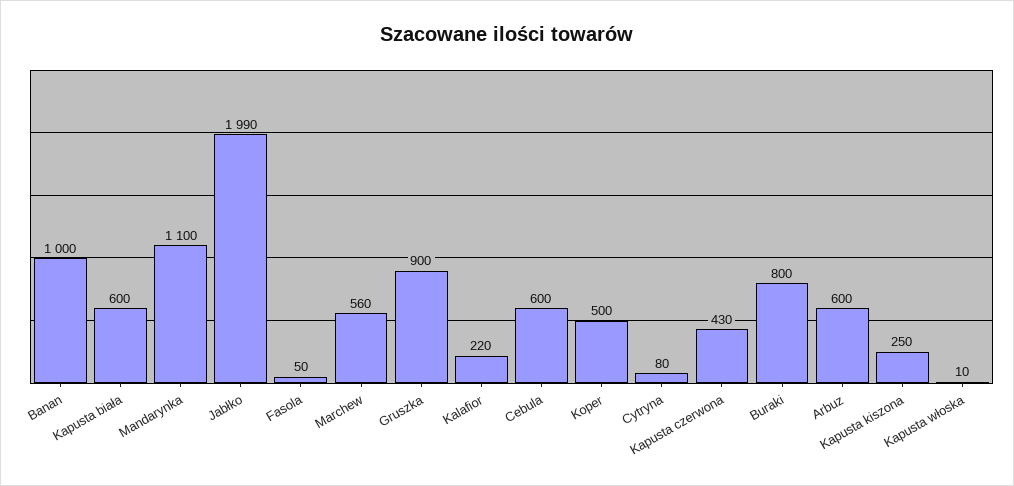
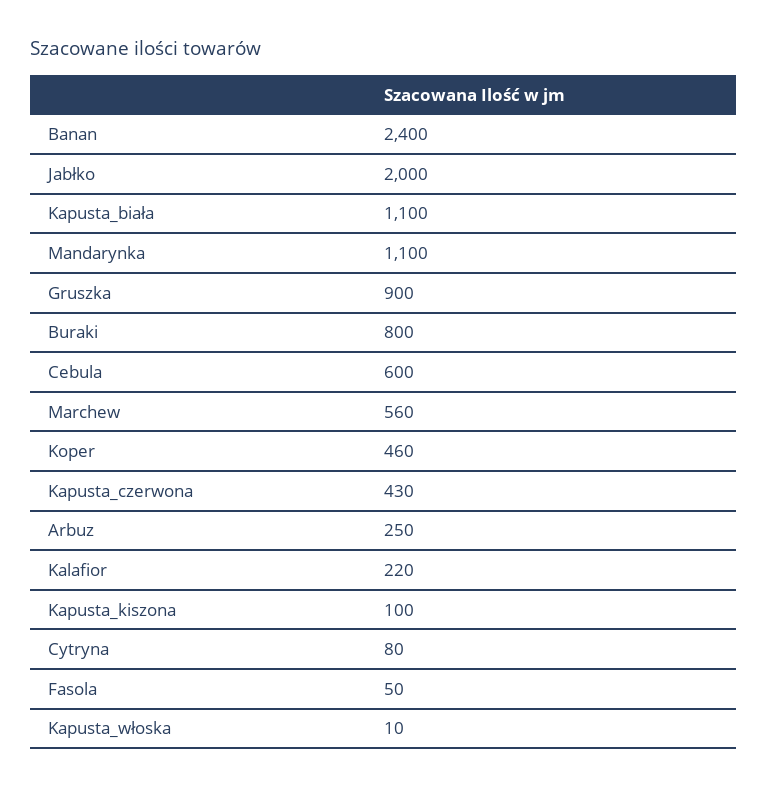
  {
-   "Banan": 1000,
+   "Banan": 2400,
-   "Kapusta biała": 600,
+   "Kapusta biała": 1100,
    "Mandarynka": 1100,
-   "Jabłko": 1990,
+   "Jabłko": 2000,
    "Fasola": 50,
    "Marchew": 560,
    "Gruszka": 900,
    "Kalafior": 220,
    "Cebula": 600,
-   "Koper": 500,
+   "Koper": 460,
    "Cytryna": 80,
    "Kapusta czerwona": 430,
    "Buraki": 800,
-   "Arbuz": 600,
+   "Arbuz": 250,
-   "Kapusta kiszona": 250,
+   "Kapusta kiszona": 100,
    "Kapusta włoska": 10
  }

